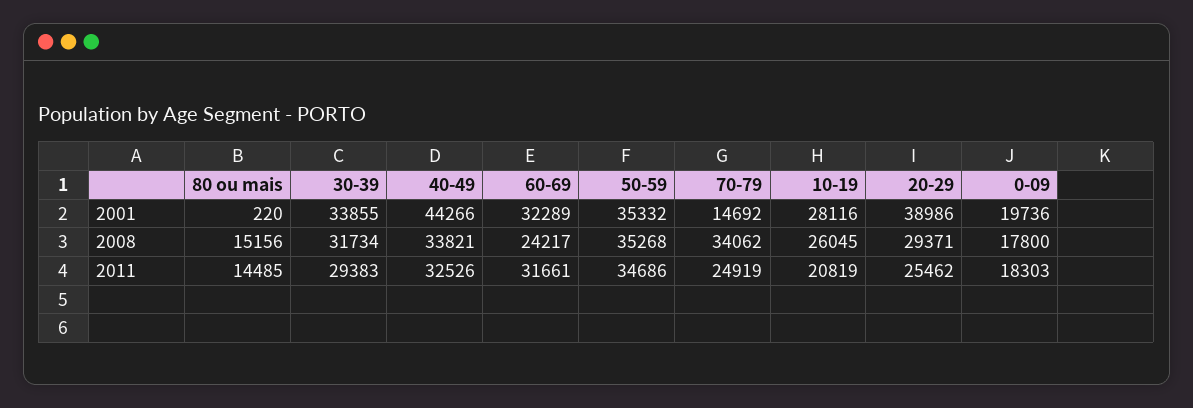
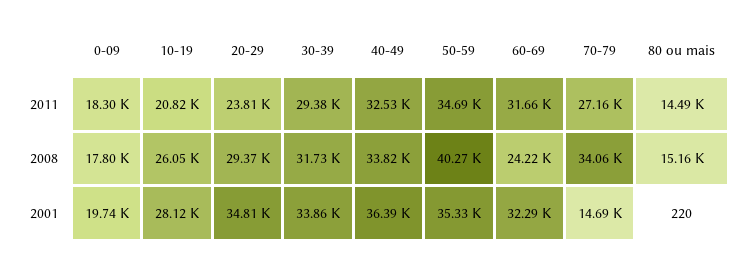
  {
    "80 ou mais": {
      "2001": 220,
      "2008": 15156,
      "2011": 14485
    },
    "30-39": {
      "2001": 33855,
      "2008": 31734,
      "2011": 29383
    },
    "40-49": {
-     "2001": 44266,
+     "2001": 36390,
      "2008": 33821,
      "2011": 32526
    },
    "60-69": {
      "2001": 32289,
      "2008": 24217,
      "2011": 31661
    },
    "50-59": {
      "2001": 35332,
-     "2008": 35268,
+     "2008": 40270,
      "2011": 34686
    },
    "70-79": {
      "2001": 14692,
      "2008": 34062,
-     "2011": 24919
+     "2011": 27160
    },
    "10-19": {
      "2001": 28116,
      "2008": 26045,
      "2011": 20819
    },
    "20-29": {
-     "2001": 38986,
+     "2001": 34810,
      "2008": 29371,
-     "2011": 25462
+     "2011": 23810
    },
    "0-09": {
      "2001": 19736,
      "2008": 17800,
      "2011": 18303
    }
  }

